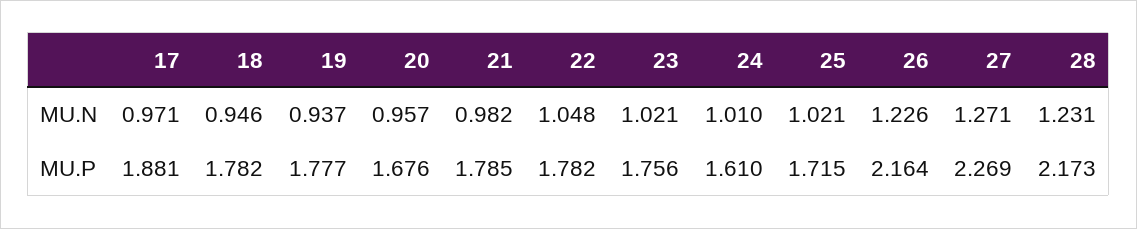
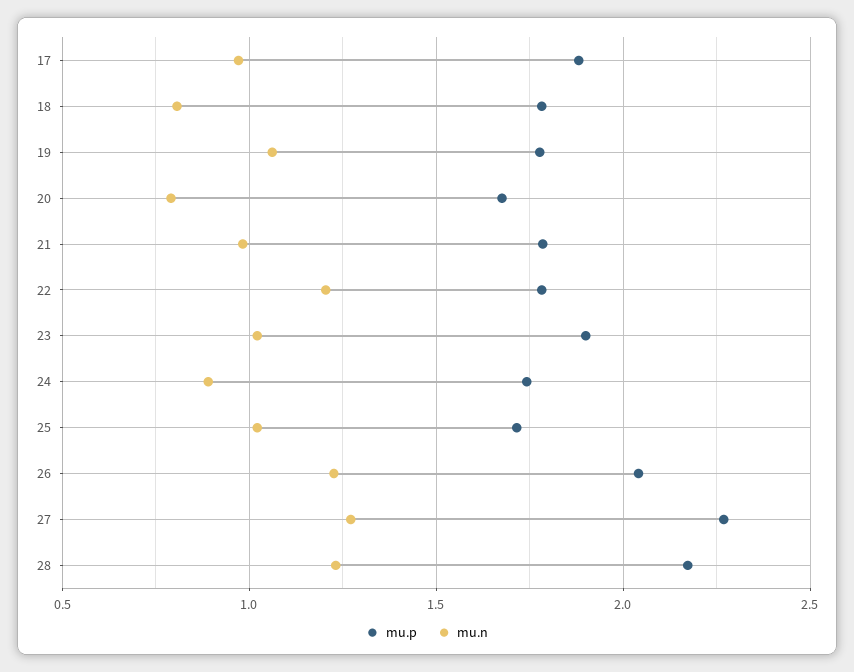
  {
    "MU.N": {
      "17": 0.971,
-     "18": 0.946,
+     "18": 0.8,
-     "19": 0.937,
+     "19": 1.05,
-     "20": 0.957,
+     "20": 0.8,
      "21": 0.982,
-     "22": 1.048,
+     "22": 1.2,
      "23": 1.021,
-     "24": 1.01,
+     "24": 0.9,
      "25": 1.021,
      "26": 1.226,
      "27": 1.271,
      "28": 1.231
    },
    "MU.P": {
      "17": 1.881,
      "18": 1.782,
      "19": 1.777,
      "20": 1.676,
      "21": 1.785,
      "22": 1.782,
-     "23": 1.756,
+     "23": 1.9,
-     "24": 1.61,
+     "24": 1.75,
      "25": 1.715,
-     "26": 2.164,
+     "26": 2.05,
      "27": 2.269,
      "28": 2.173
    }
  }

